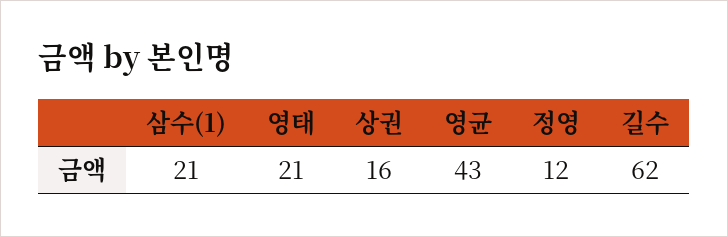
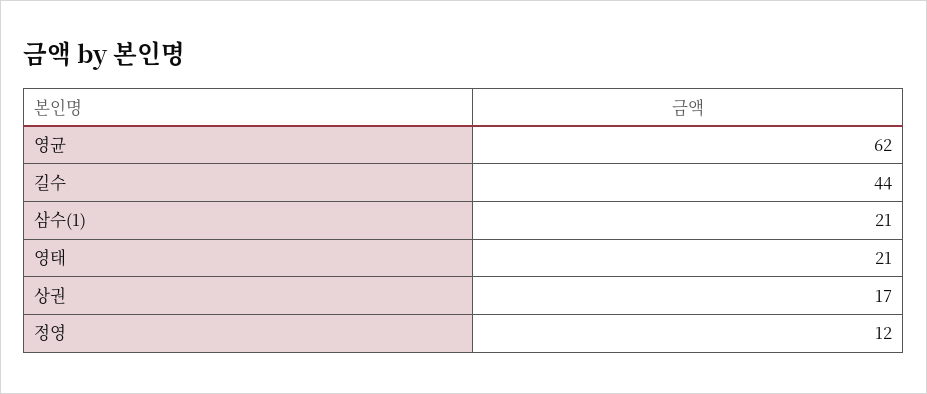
  {
    "삼수(1)": 21,
    "영태": 21,
-   "상권": 16,
+   "상권": 17,
-   "영균": 43,
+   "영균": 62,
    "정영": 12,
-   "길수": 62
+   "길수": 44
  }

